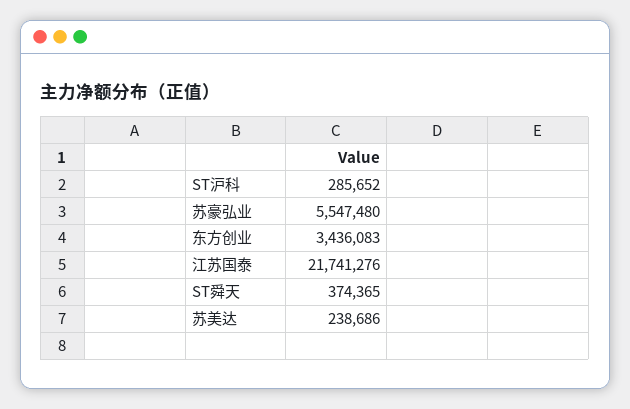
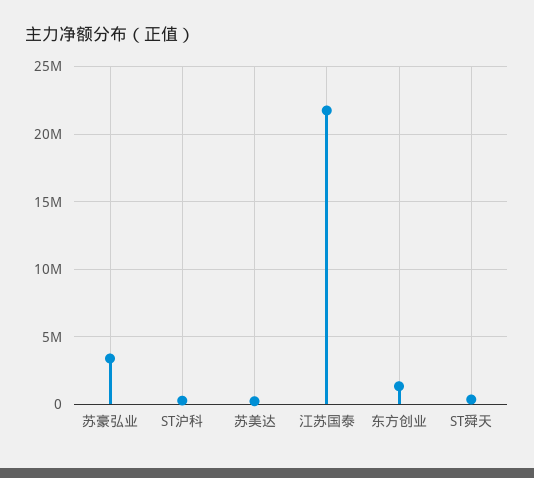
  {
    "ST沪科": 285652,
-   "苏豪弘业": 5547480,
+   "苏豪弘业": 3500000,
-   "东方创业": 3436083,
+   "东方创业": 1500000,
    "江苏国泰": 21741276,
    "ST舜天": 374365,
    "苏美达": 238686
  }

